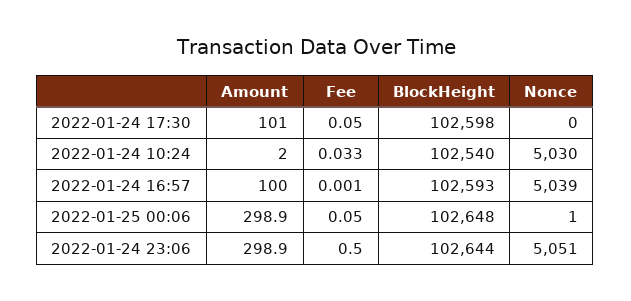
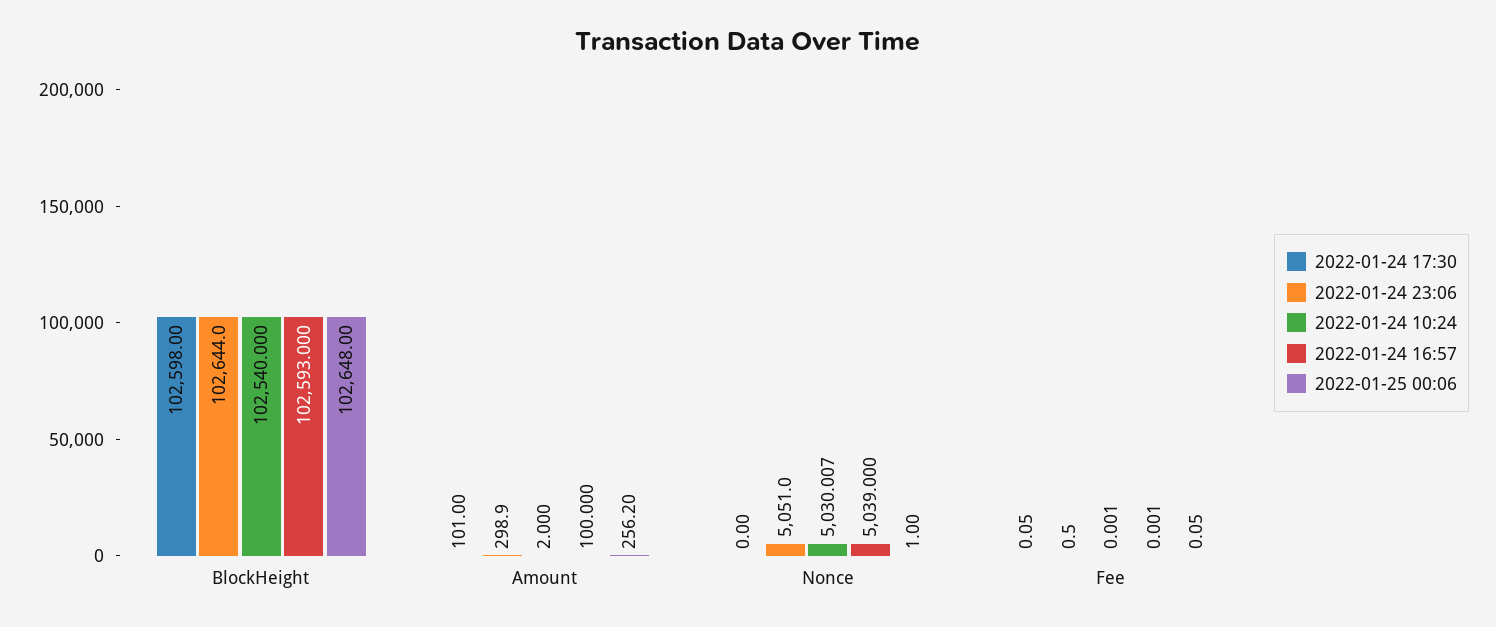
  {
    "2022-01-24 17:30": {
      "Amount": 101,
      "Fee": 0.05,
      "BlockHeight": 102598,
      "Nonce": 0
    },
    "2022-01-24 10:24": {
      "Amount": 2,
-     "Fee": 0.033,
+     "Fee": 0.001,
      "BlockHeight": 102540,
-     "Nonce": 5030
+     "Nonce": 5030.007
    },
    "2022-01-24 16:57": {
      "Amount": 100,
      "Fee": 0.001,
      "BlockHeight": 102593,
      "Nonce": 5039
    },
    "2022-01-25 00:06": {
-     "Amount": 298.9,
+     "Amount": 256.2,
      "Fee": 0.05,
      "BlockHeight": 102648,
      "Nonce": 1
    },
    "2022-01-24 23:06": {
      "Amount": 298.9,
      "Fee": 0.5,
      "BlockHeight": 102644,
      "Nonce": 5051
    }
  }

